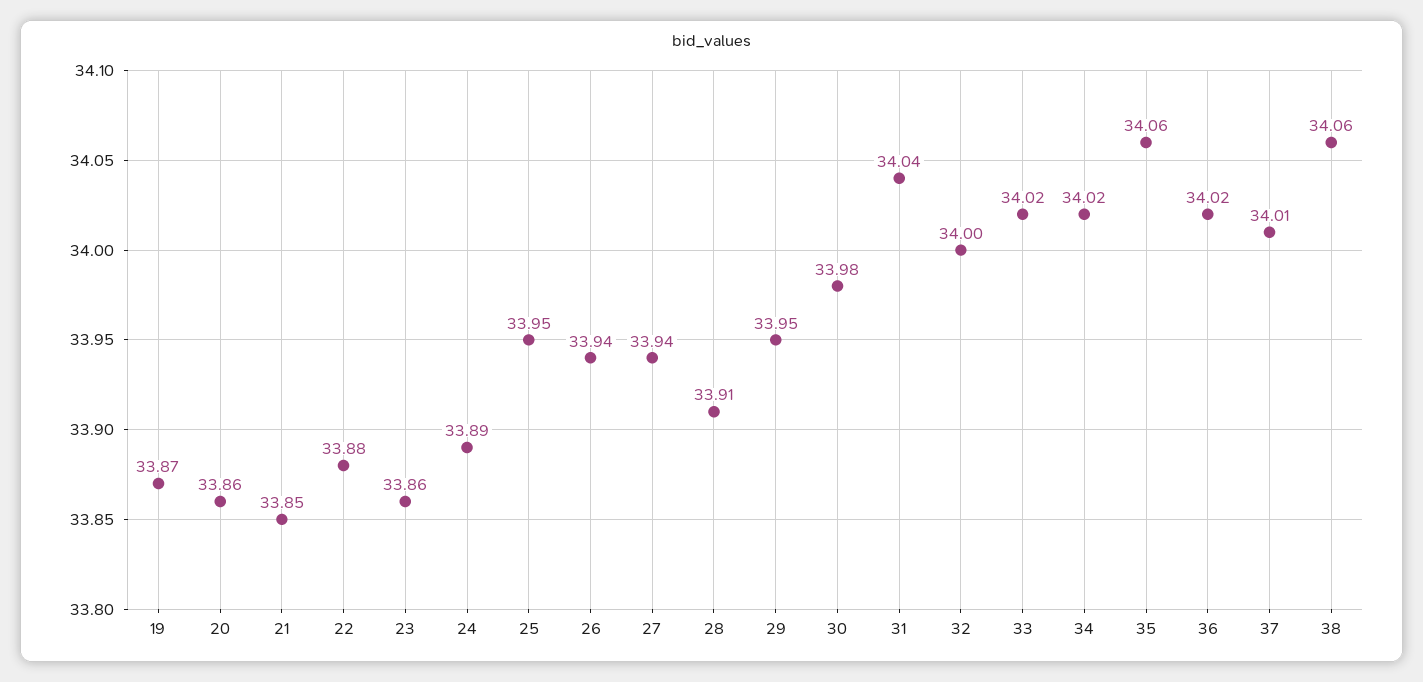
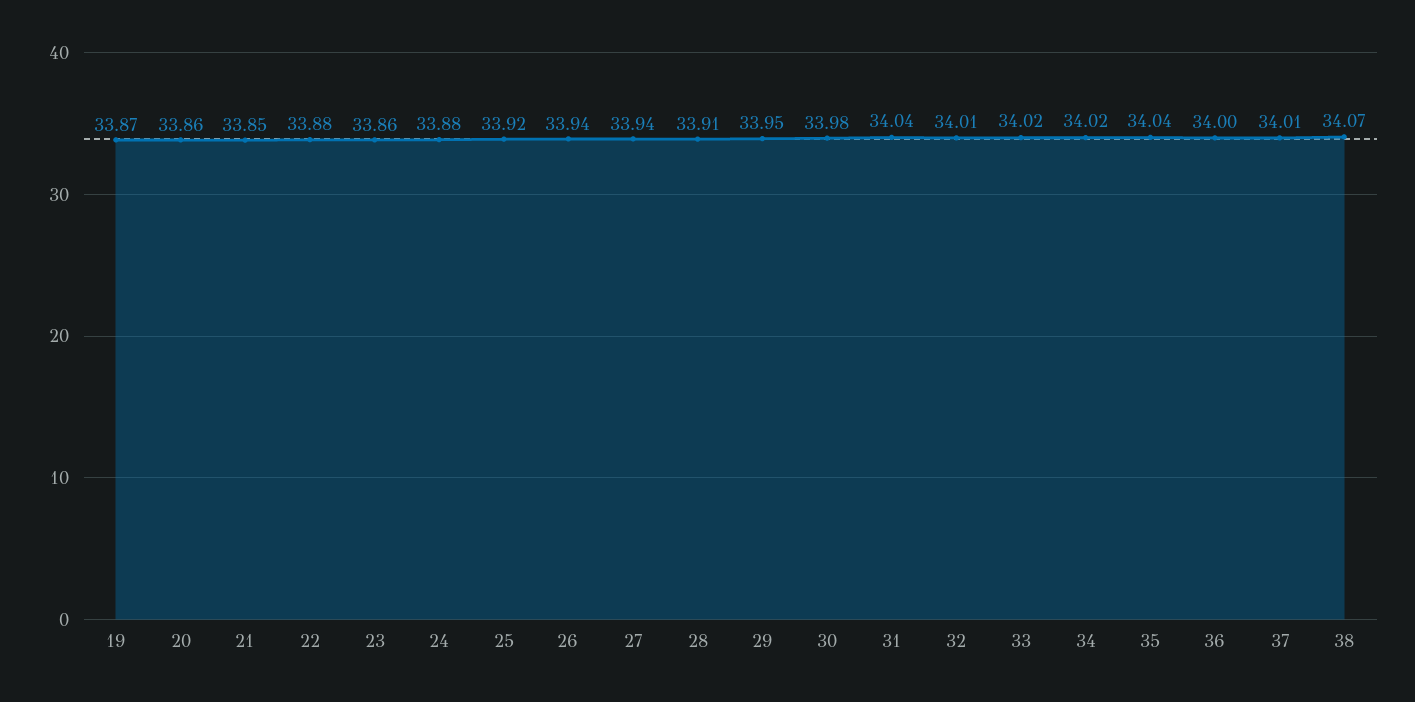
  {
    "19": 33.87,
    "20": 33.86,
    "21": 33.85,
    "22": 33.88,
    "23": 33.86,
-   "24": 33.89,
+   "24": 33.88,
-   "25": 33.95,
+   "25": 33.92,
    "26": 33.94,
    "27": 33.94,
    "28": 33.91,
    "29": 33.95,
    "30": 33.98,
    "31": 34.04,
-   "32": 34,
+   "32": 34.01,
    "33": 34.02,
    "34": 34.02,
-   "35": 34.06,
+   "35": 34.04,
-   "36": 34.02,
+   "36": 34,
    "37": 34.01,
-   "38": 34.06
+   "38": 34.07
  }

